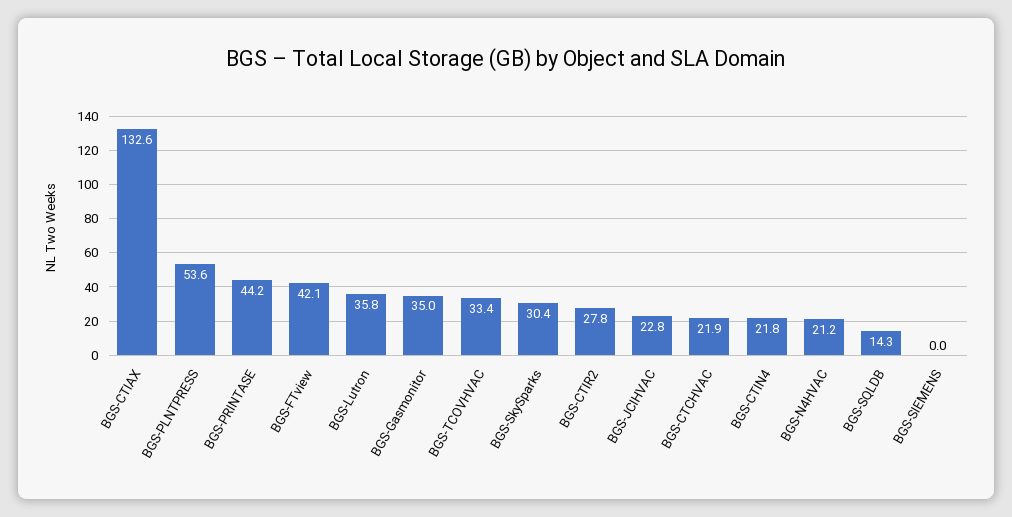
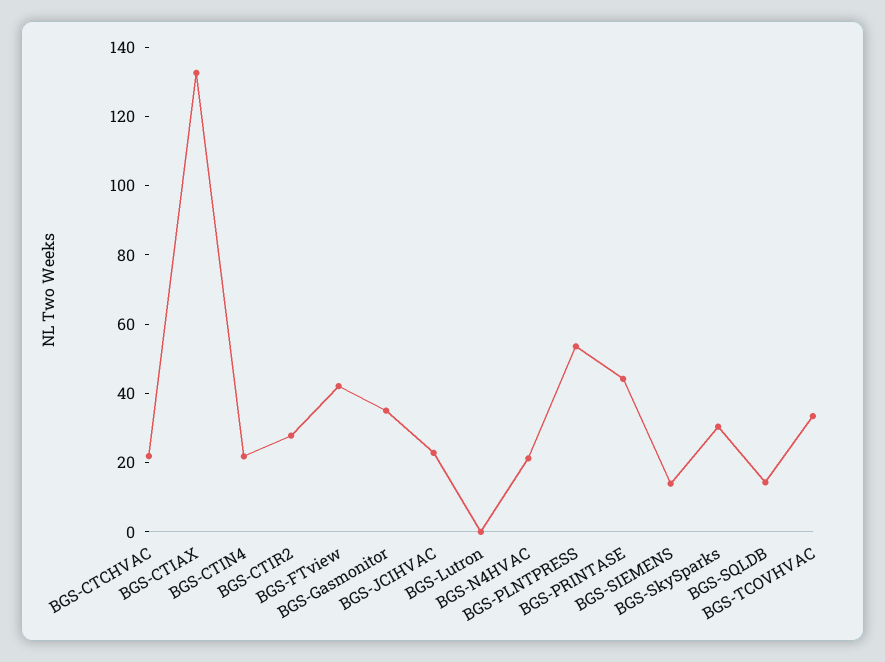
  {
    "BGS-CTIAX": 132.6,
    "BGS-PLNTPRESS": 53.6,
    "BGS-PRINTASE": 44.2,
    "BGS-FTview": 42.1,
-   "BGS-Lutron": 35.8,
+   "BGS-Lutron": 0,
    "BGS-Gasmonitor": 35,
    "BGS-TCOVHVAC": 33.4,
    "BGS-SkySparks": 30.4,
    "BGS-CTIR2": 27.8,
    "BGS-JCIHVAC": 22.8,
    "BGS-CTCHVAC": 21.9,
    "BGS-CTIN4": 21.8,
    "BGS-N4HVAC": 21.2,
    "BGS-SQLDB": 14.3,
-   "BGS-SIEMENS": 0
+   "BGS-SIEMENS": 15
  }

